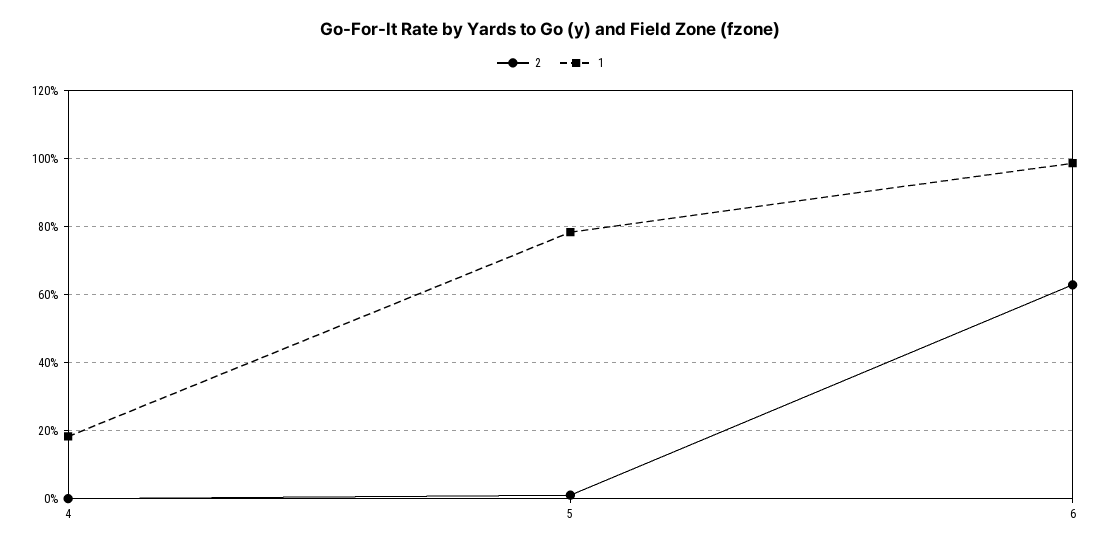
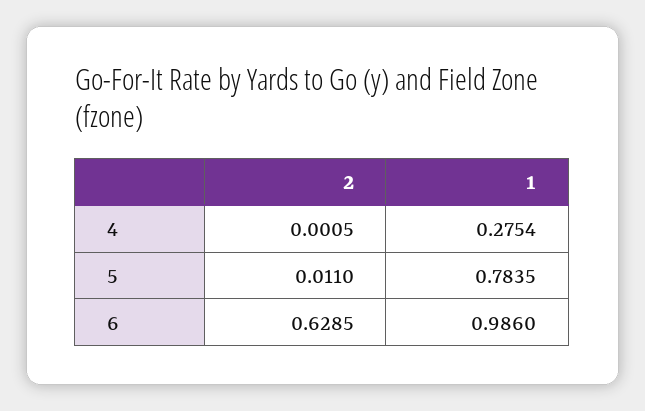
  {
    "2": {
      "4": 0.0005,
      "5": 0.011,
      "6": 0.6285
    },
    "1": {
-     "4": 0.18,
+     "4": 0.2754,
      "5": 0.7835,
      "6": 0.986
    }
  }

